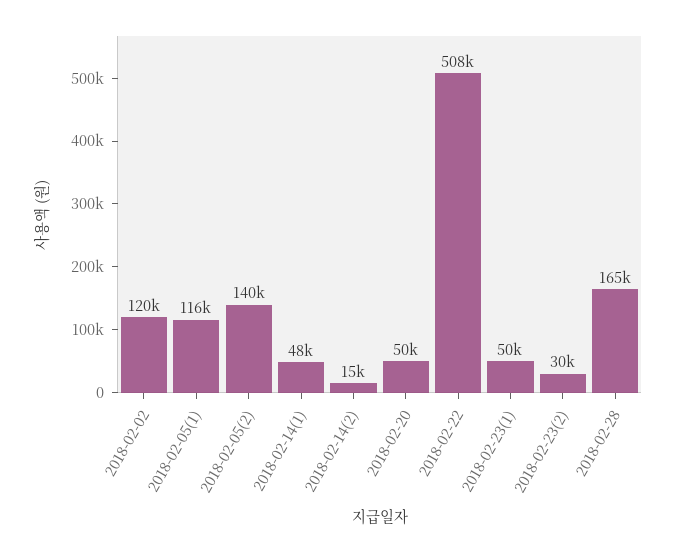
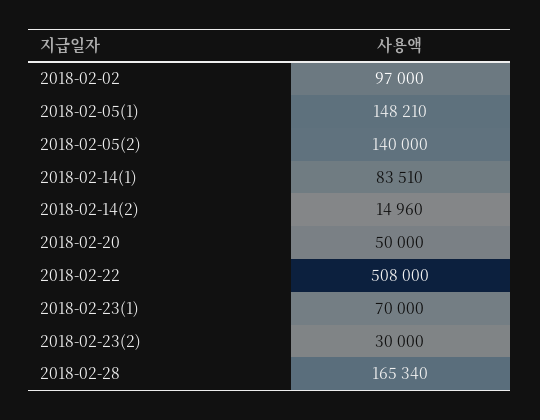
  {
-   "2018-02-02": 120000,
+   "2018-02-02": 97000,
-   "2018-02-05(1)": 116000,
+   "2018-02-05(1)": 148210,
    "2018-02-05(2)": 140000,
-   "2018-02-14(1)": 48000,
+   "2018-02-14(1)": 83510,
    "2018-02-14(2)": 14960,
    "2018-02-20": 50000,
    "2018-02-22": 508000,
-   "2018-02-23(1)": 50000,
+   "2018-02-23(1)": 70000,
    "2018-02-23(2)": 30000,
    "2018-02-28": 165340
  }

